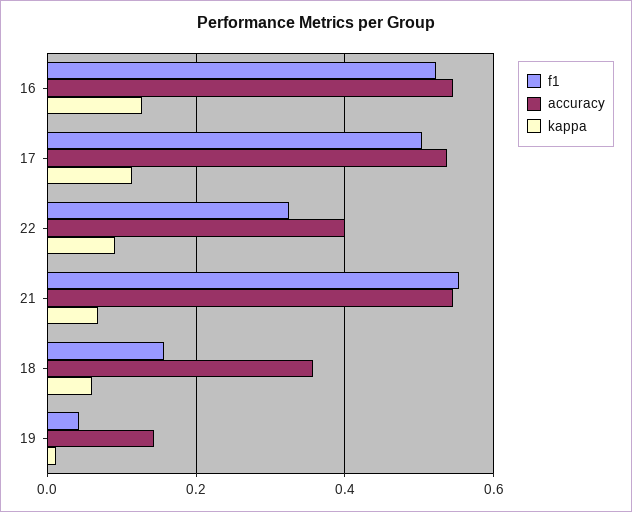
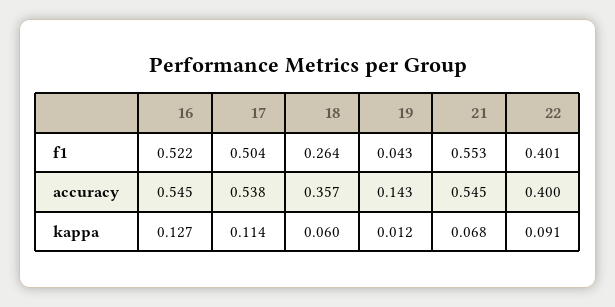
  {
    "f1": {
      "16": 0.522,
      "17": 0.504,
-     "22": 0.32,
+     "22": 0.401,
      "21": 0.553,
-     "18": 0.16,
+     "18": 0.264,
      "19": 0.043
    },
    "accuracy": {
      "16": 0.545,
      "17": 0.538,
      "22": 0.4,
      "21": 0.545,
      "18": 0.357,
      "19": 0.143
    },
    "kappa": {
      "16": 0.127,
      "17": 0.114,
      "22": 0.091,
      "21": 0.068,
      "18": 0.06,
      "19": 0.012
    }
  }

